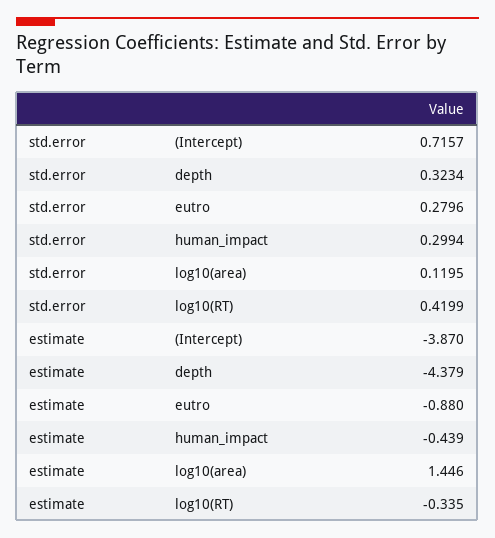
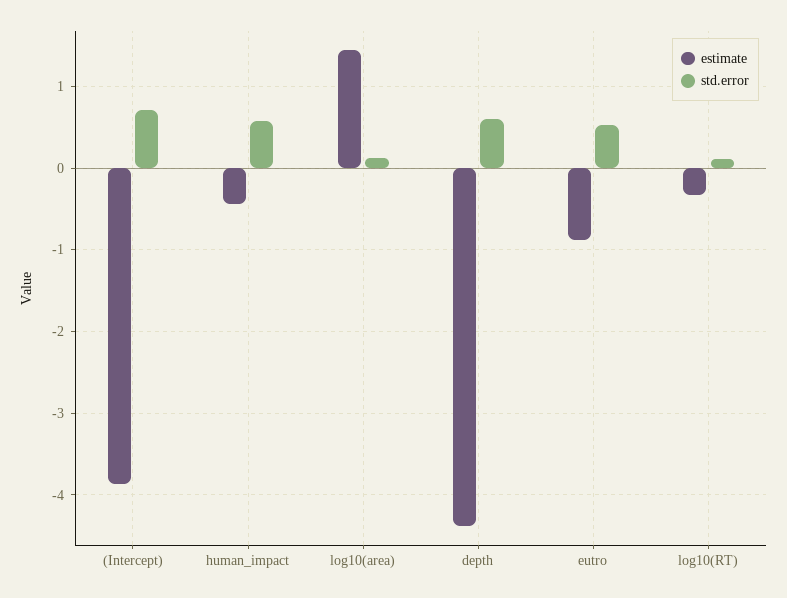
  {
    "std.error": {
      "(Intercept)": 0.7157,
-     "depth": 0.3234,
+     "depth": 0.6,
-     "eutro": 0.2796,
+     "eutro": 0.5,
-     "human_impact": 0.2994,
+     "human_impact": 0.6,
      "log10(area)": 0.1195,
-     "log10(RT)": 0.4199
+     "log10(RT)": 0.1
    },
    "estimate": {
      "(Intercept)": -3.87,
      "depth": -4.379,
      "eutro": -0.88,
      "human_impact": -0.439,
      "log10(area)": 1.446,
      "log10(RT)": -0.335
    }
  }

